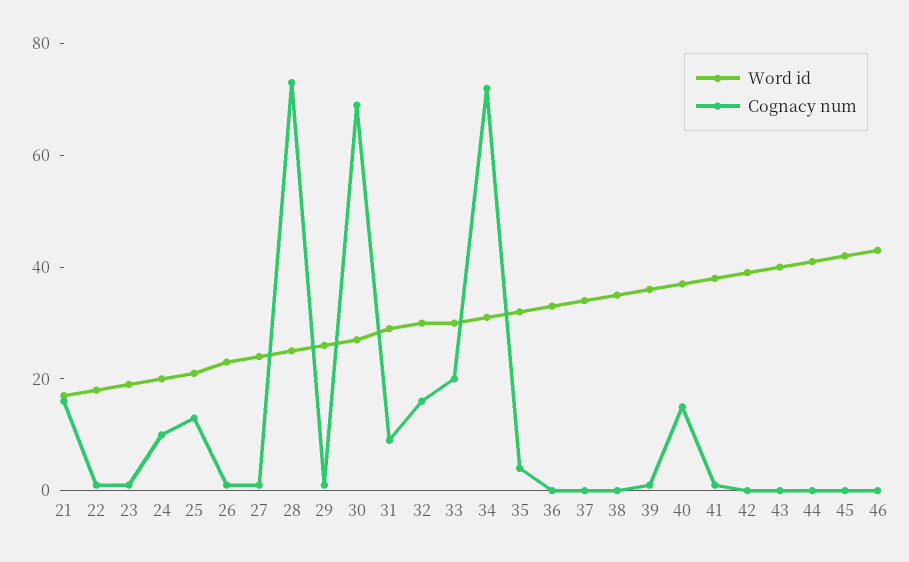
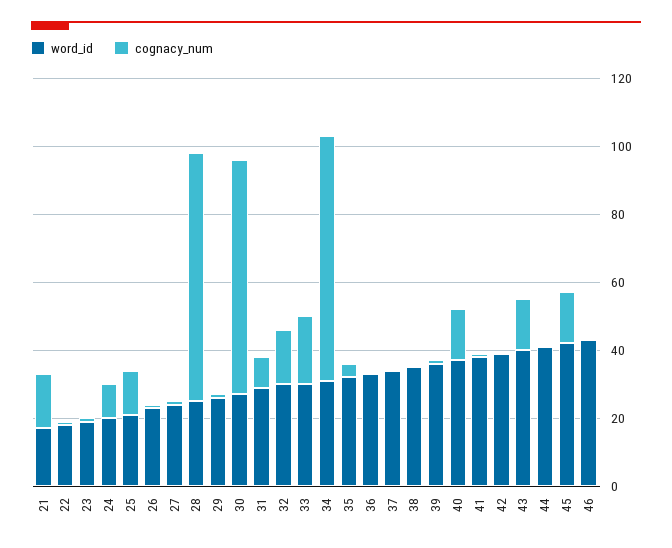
  {
    "Word id": {
      "21": 15,
      "22": 20,
      "23": 20,
      "24": 20,
      "25": 20,
      "26": 25,
      "27": 25,
      "28": 25,
      "29": 25,
      "30": 25,
      "31": 30,
      "32": 30,
      "33": 30,
      "34": 30,
      "35": 30,
      "36": 35,
      "37": 35,
      "38": 35,
      "39": 35,
      "40": 35,
      "41": 40,
      "42": 40,
      "43": 40,
      "44": 40,
      "45": 40,
      "46": 45
    },
    "Cognacy num": {
      "21": 15,
      "22": 0,
      "23": 0,
      "24": 10,
      "25": 15,
      "26": 0,
      "27": 0,
      "28": 75,
      "29": 0,
      "30": 70,
      "31": 10,
      "32": 15,
      "33": 20,
      "34": 70,
      "35": 5,
      "36": 0,
      "37": 0,
      "38": 0,
      "39": 0,
      "40": 15,
      "41": 0,
      "42": 0,
-     "43": 0,
+     "43": 15,
      "44": 0,
-     "45": 0,
+     "45": 15,
      "46": 0
    }
  }

